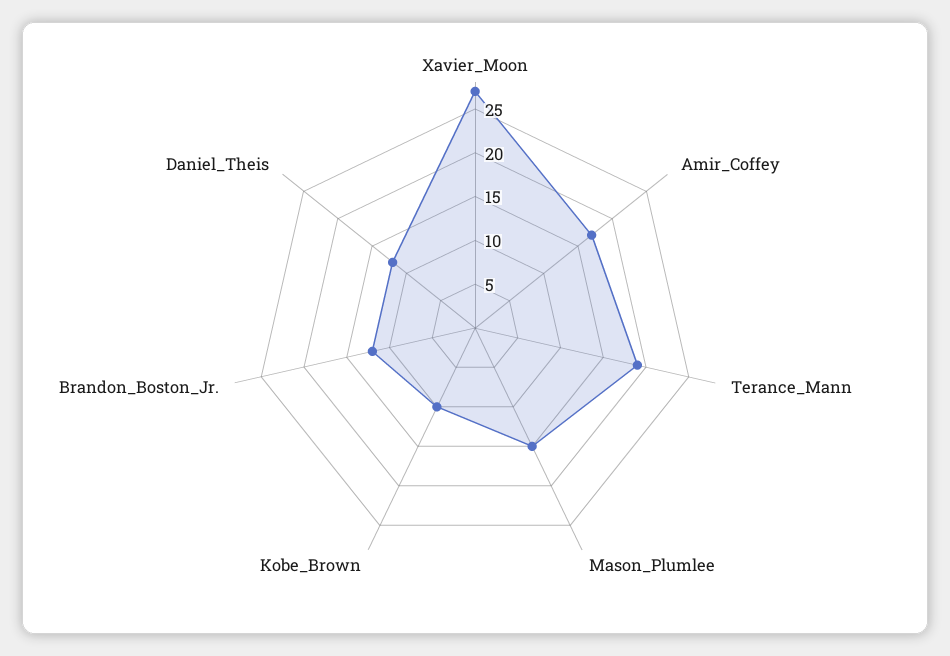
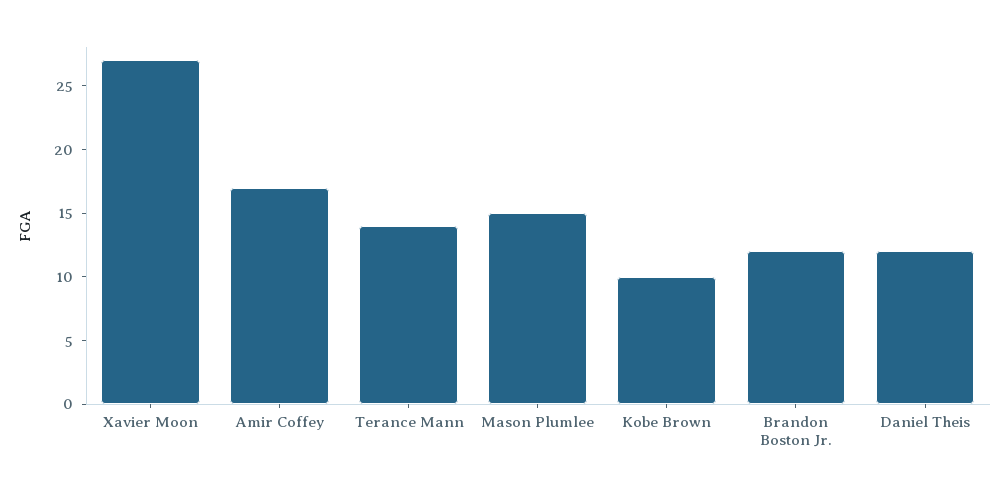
  {
    "Xavier_Moon": 27,
    "Amir_Coffey": 17,
-   "Terance_Mann": 19,
+   "Terance_Mann": 14,
    "Mason_Plumlee": 15,
    "Kobe_Brown": 10,
    "Brandon_Boston_Jr.": 12,
    "Daniel_Theis": 12
  }

